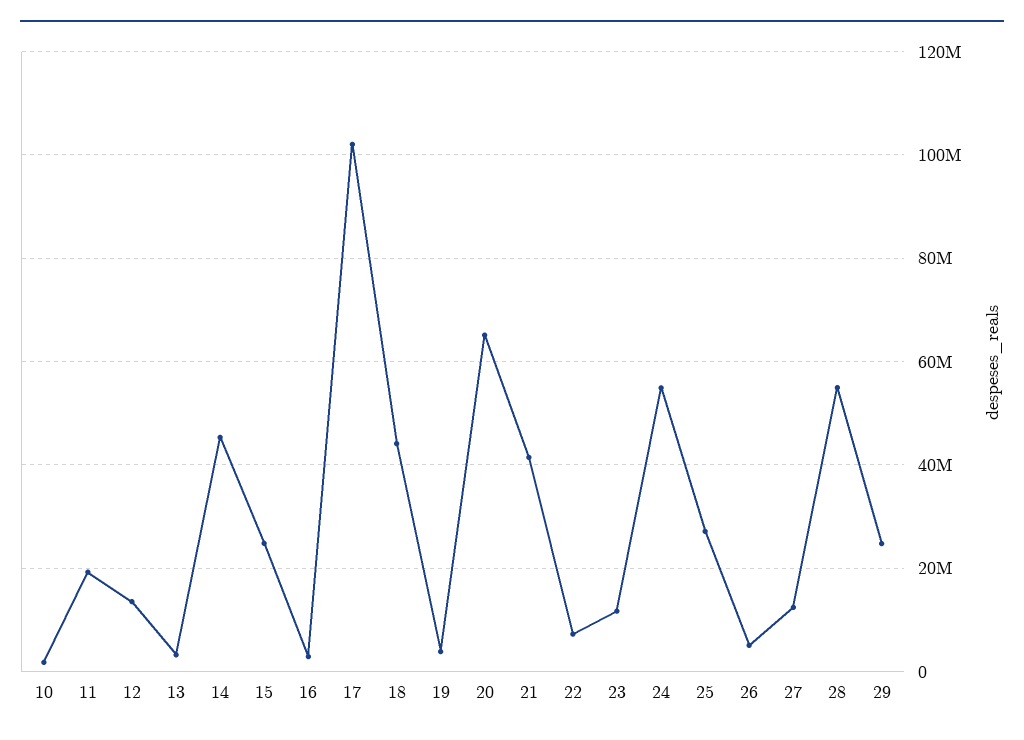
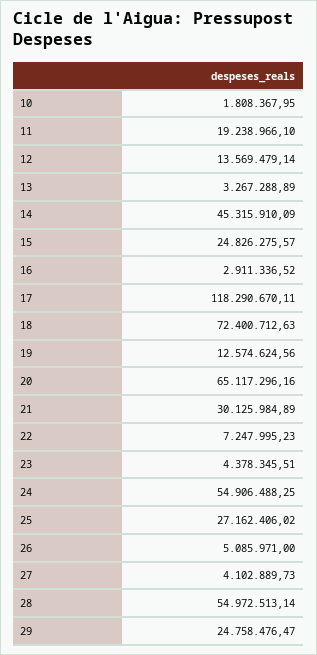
  {
    "10": 1808367.95,
    "11": 19238966.1,
    "12": 13569479.14,
    "13": 3267288.89,
    "14": 45315910.09,
    "15": 24826275.57,
    "16": 2911336.52,
-   "17": 102000000,
+   "17": 118290670.11,
-   "18": 44000000,
+   "18": 72400712.63,
-   "19": 4000000,
+   "19": 12574624.56,
    "20": 65117296.16,
-   "21": 42000000,
+   "21": 30125984.89,
    "22": 7247995.23,
-   "23": 12000000,
+   "23": 4378345.51,
    "24": 54906488.25,
    "25": 27162406.02,
    "26": 5085971,
-   "27": 12000000,
+   "27": 4102889.73,
    "28": 54972513.14,
    "29": 24758476.47
  }

